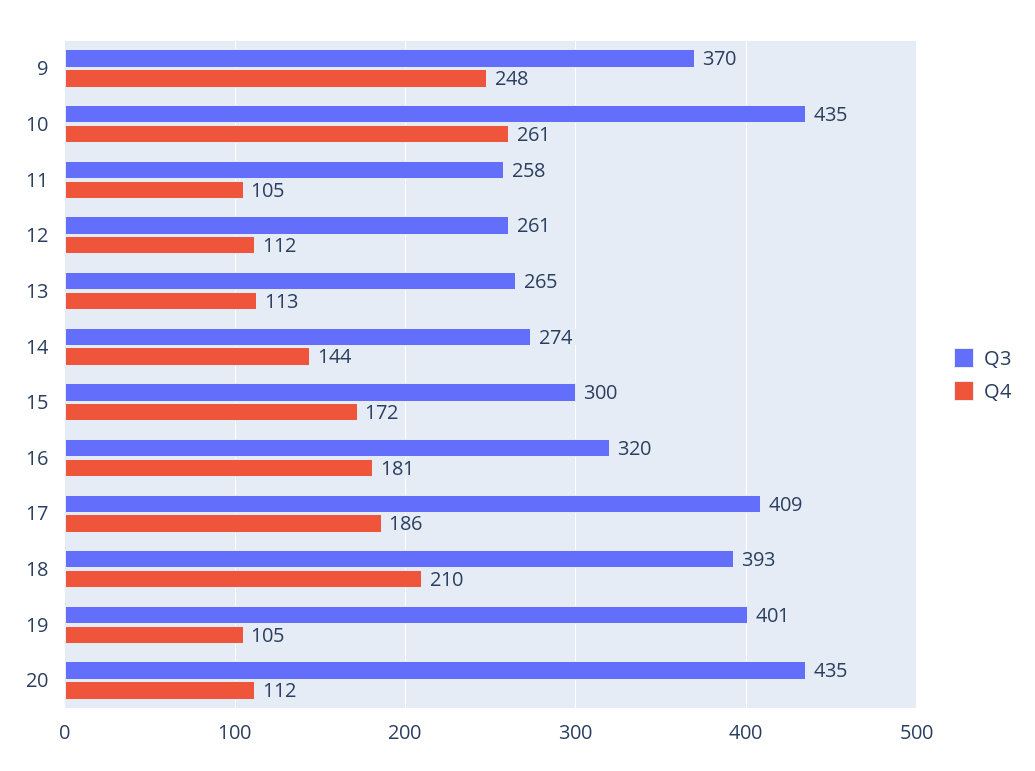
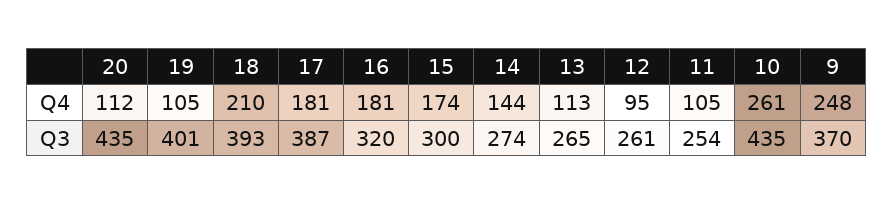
  {
    "Q3": {
      "9": 370,
      "10": 435,
-     "11": 258,
+     "11": 254,
      "12": 261,
      "13": 265,
      "14": 274,
      "15": 300,
      "16": 320,
-     "17": 409,
+     "17": 387,
      "18": 393,
      "19": 401,
      "20": 435
    },
    "Q4": {
      "9": 248,
      "10": 261,
      "11": 105,
-     "12": 112,
+     "12": 95,
      "13": 113,
      "14": 144,
-     "15": 172,
+     "15": 174,
      "16": 181,
-     "17": 186,
+     "17": 181,
      "18": 210,
      "19": 105,
      "20": 112
    }
  }

